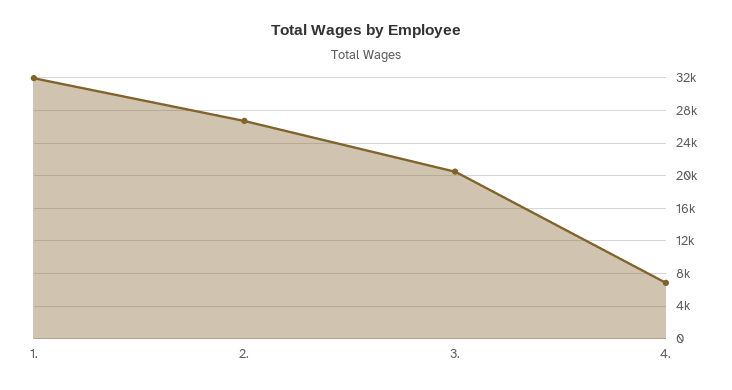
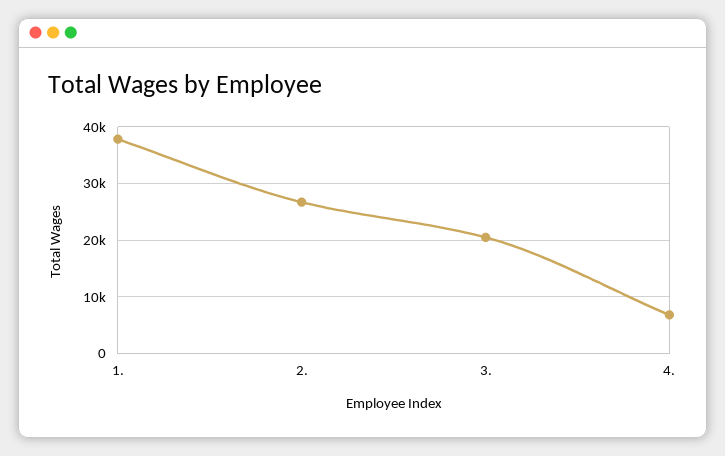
  {
-   "1.": 32000,
+   "1.": 38000,
    "2.": 27000,
    "3.": 21000,
    "4.": 7000
  }

